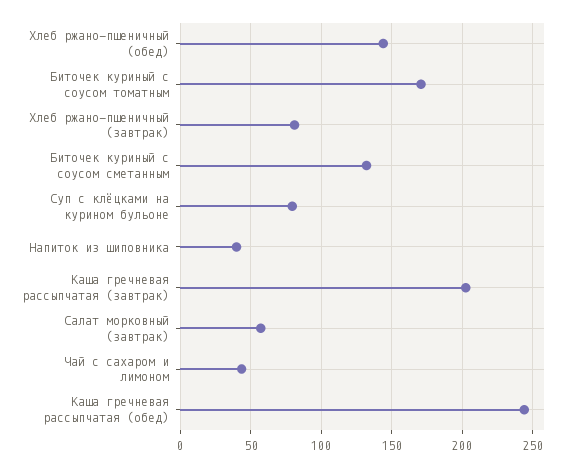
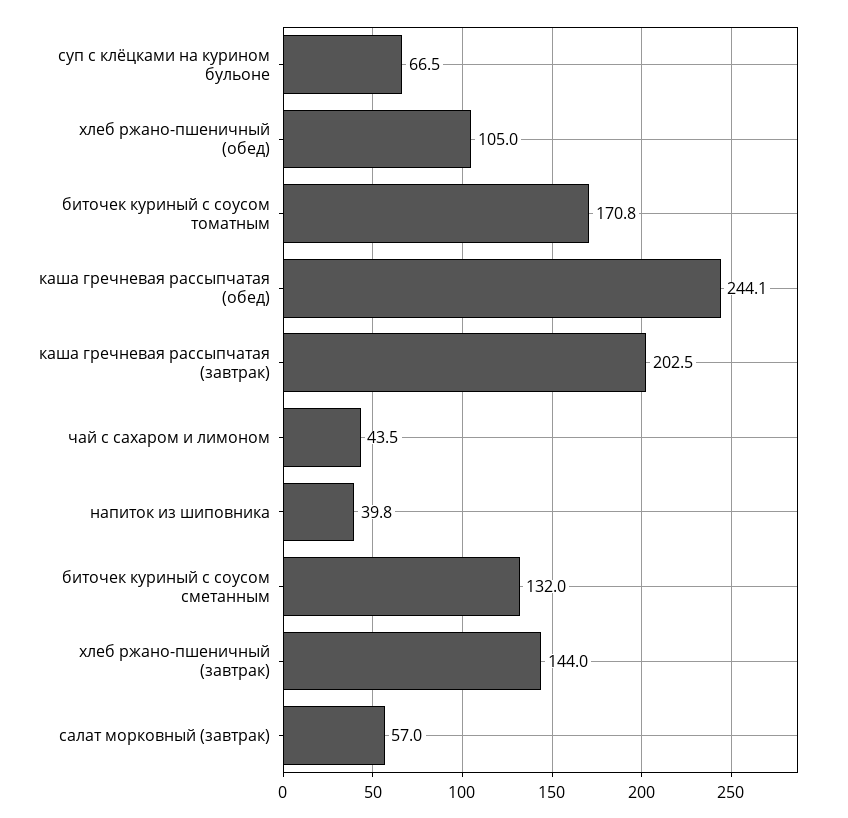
  {
-   "Хлеб ржано-пшеничный (обед)": 145,
+   "Хлеб ржано-пшеничный (обед)": 105,
    "Биточек куриный с соусом томатным": 170.8,
-   "Хлеб ржано-пшеничный (завтрак)": 80,
+   "Хлеб ржано-пшеничный (завтрак)": 144,
    "Биточек куриный с соусом сметанным": 132,
-   "Суп с клёцками на курином бульоне": 80,
+   "Суп с клёцками на курином бульоне": 66.5,
    "Напиток из шиповника": 39.8,
    "Каша гречневая рассыпчатая (завтрак)": 202.5,
    "Салат морковный (завтрак)": 57,
    "Чай с сахаром и лимоном": 43.5,
    "Каша гречневая рассыпчатая (обед)": 244.1
  }

